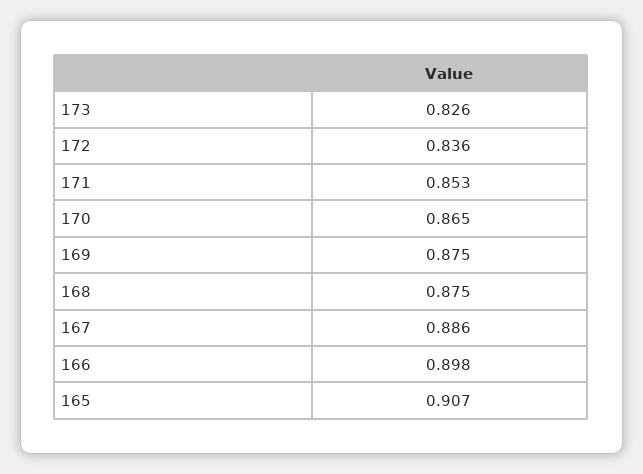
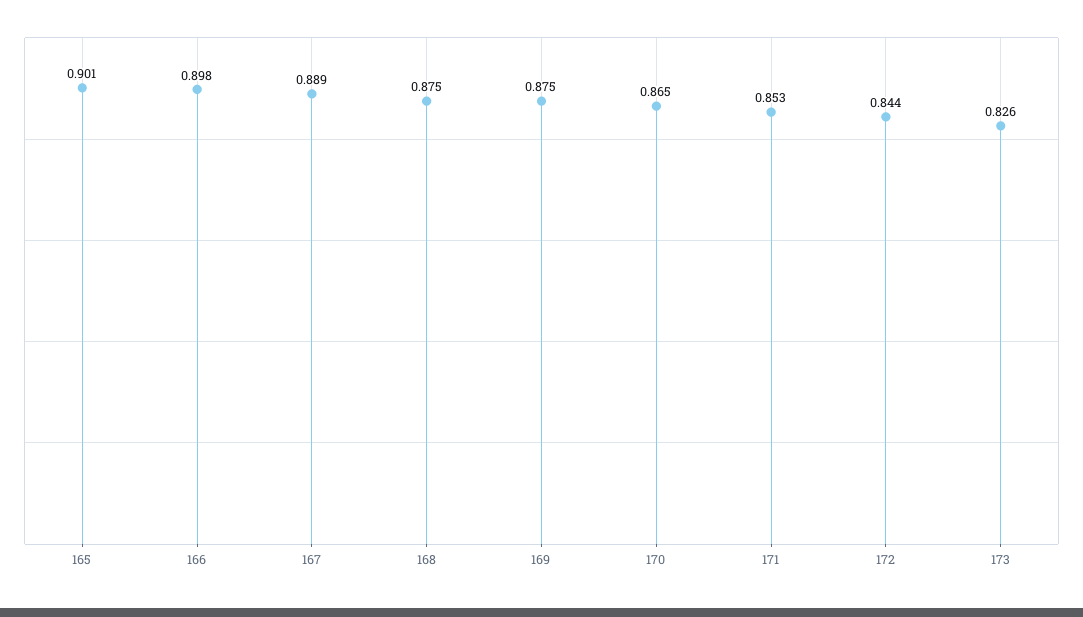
  {
    "173": 0.826,
-   "172": 0.836,
+   "172": 0.844,
    "171": 0.853,
    "170": 0.865,
    "169": 0.875,
    "168": 0.875,
-   "167": 0.886,
+   "167": 0.889,
    "166": 0.898,
-   "165": 0.907
+   "165": 0.901
  }

